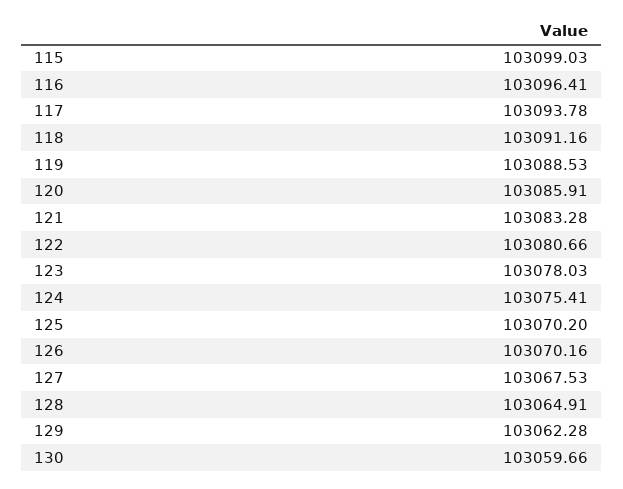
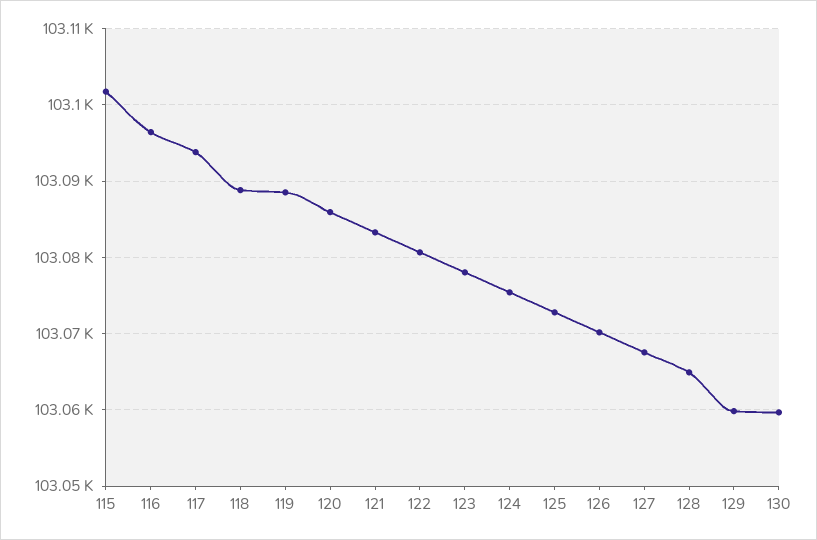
  {
-   "115": 103099.03,
+   "115": 103102,
    "116": 103096.41,
    "117": 103093.78,
-   "118": 103091.16,
+   "118": 103089,
    "119": 103088.53,
    "120": 103085.91,
    "121": 103083.28,
    "122": 103080.66,
    "123": 103078.03,
    "124": 103075.41,
-   "125": 103070.2,
+   "125": 103073,
    "126": 103070.16,
    "127": 103067.53,
    "128": 103064.91,
-   "129": 103062.28,
+   "129": 103060,
    "130": 103059.66
  }

